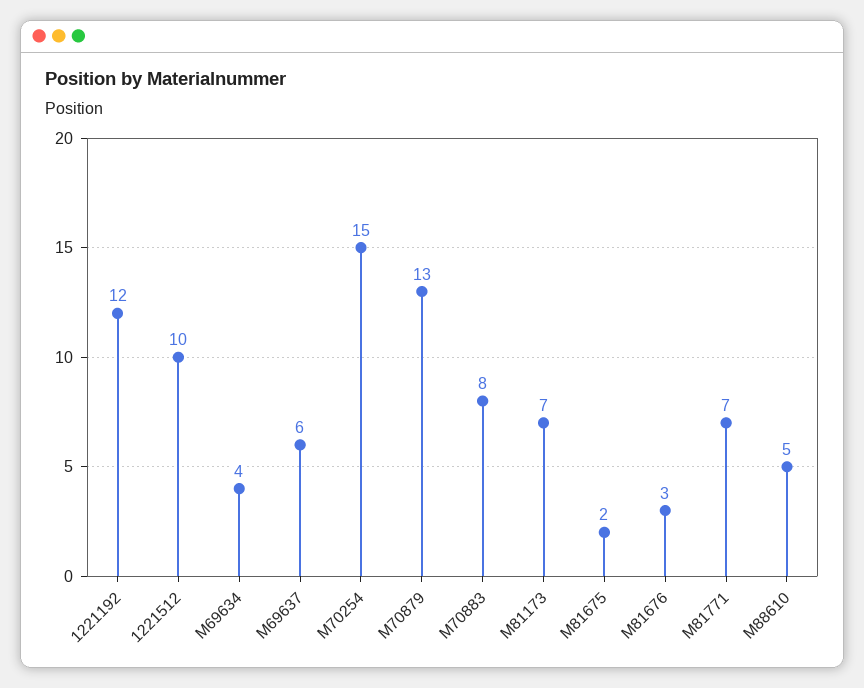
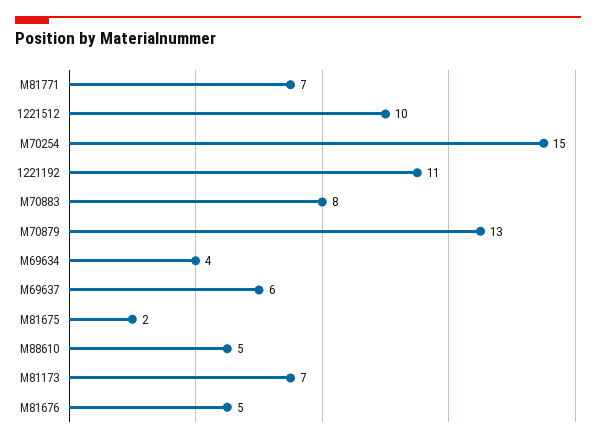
  {
-   "1221192": 12,
+   "1221192": 11,
    "1221512": 10,
    "M69634": 4,
    "M69637": 6,
    "M70254": 15,
    "M70879": 13,
    "M70883": 8,
    "M81173": 7,
    "M81675": 2,
-   "M81676": 3,
+   "M81676": 5,
    "M81771": 7,
    "M88610": 5
  }

